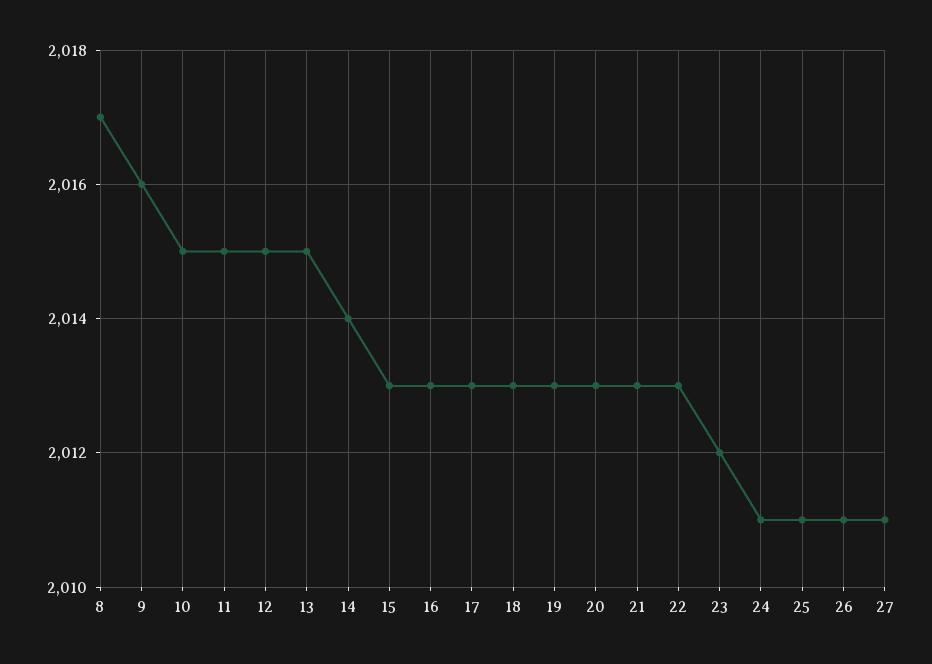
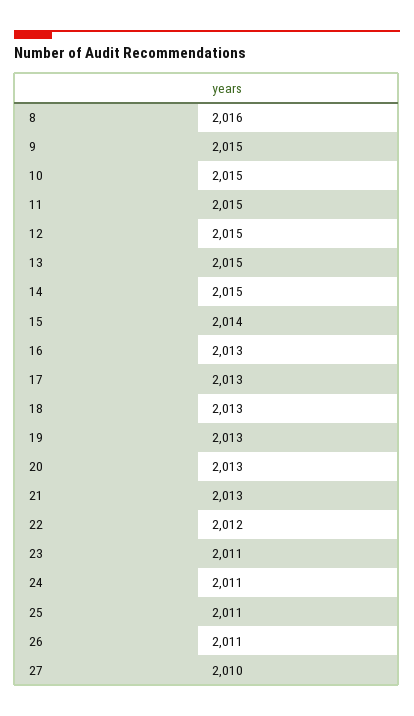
  {
-   "8": 2017,
+   "8": 2016,
-   "9": 2016,
+   "9": 2015,
    "10": 2015,
    "11": 2015,
    "12": 2015,
    "13": 2015,
-   "14": 2014,
+   "14": 2015,
-   "15": 2013,
+   "15": 2014,
    "16": 2013,
    "17": 2013,
    "18": 2013,
    "19": 2013,
    "20": 2013,
    "21": 2013,
-   "22": 2013,
+   "22": 2012,
-   "23": 2012,
+   "23": 2011,
    "24": 2011,
    "25": 2011,
    "26": 2011,
-   "27": 2011
+   "27": 2010
  }

